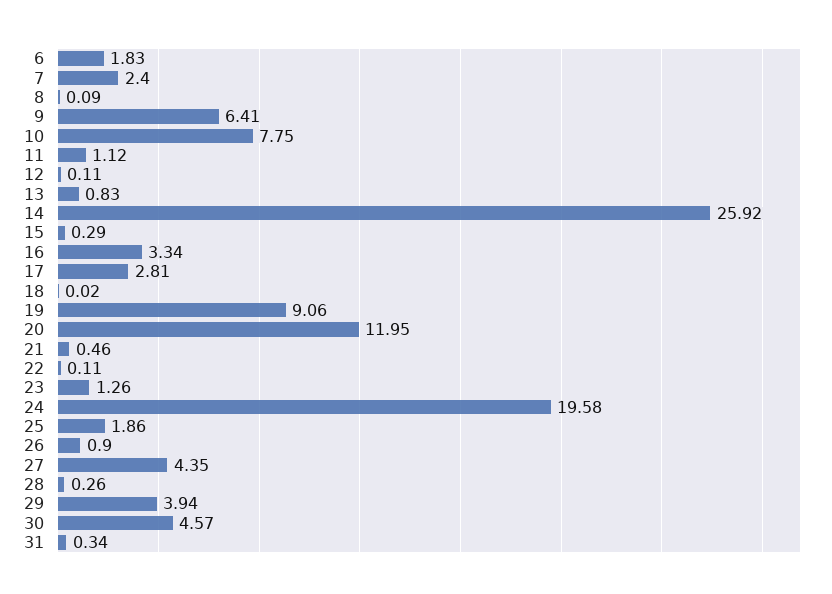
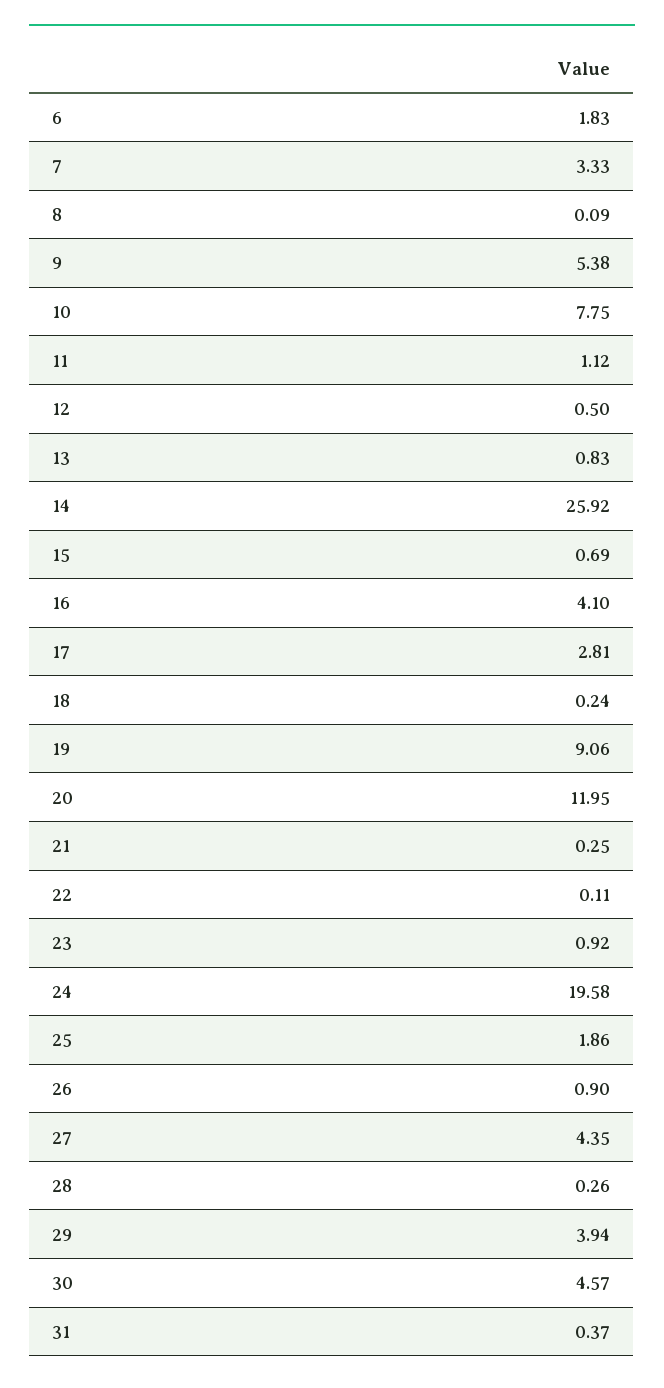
  {
    "6": 1.83,
-   "7": 2.4,
+   "7": 3.33,
    "8": 0.09,
-   "9": 6.41,
+   "9": 5.38,
    "10": 7.75,
    "11": 1.12,
-   "12": 0.11,
+   "12": 0.5,
    "13": 0.83,
    "14": 25.92,
-   "15": 0.29,
+   "15": 0.69,
-   "16": 3.34,
+   "16": 4.1,
    "17": 2.81,
-   "18": 0.02,
+   "18": 0.24,
    "19": 9.06,
    "20": 11.95,
-   "21": 0.46,
+   "21": 0.25,
    "22": 0.11,
-   "23": 1.26,
+   "23": 0.92,
    "24": 19.58,
    "25": 1.86,
    "26": 0.9,
    "27": 4.35,
    "28": 0.26,
    "29": 3.94,
    "30": 4.57,
-   "31": 0.34
+   "31": 0.37
  }

